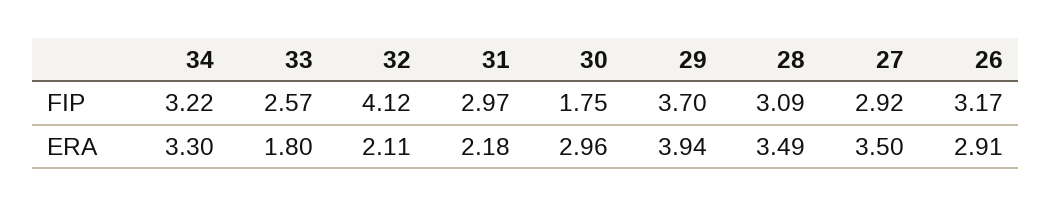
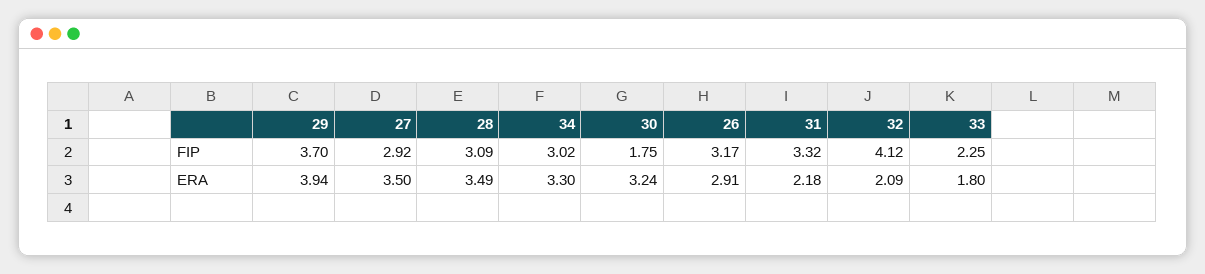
  {
    "34": {
-     "FIP": 3.22,
+     "FIP": 3.02,
      "ERA": 3.3
    },
    "33": {
-     "FIP": 2.57,
+     "FIP": 2.25,
      "ERA": 1.8
    },
    "32": {
      "FIP": 4.12,
-     "ERA": 2.11
+     "ERA": 2.09
    },
    "31": {
-     "FIP": 2.97,
+     "FIP": 3.32,
      "ERA": 2.18
    },
    "30": {
      "FIP": 1.75,
-     "ERA": 2.96
+     "ERA": 3.24
    },
    "29": {
      "FIP": 3.7,
      "ERA": 3.94
    },
    "28": {
      "FIP": 3.09,
      "ERA": 3.49
    },
    "27": {
      "FIP": 2.92,
      "ERA": 3.5
    },
    "26": {
      "FIP": 3.17,
      "ERA": 2.91
    }
  }

